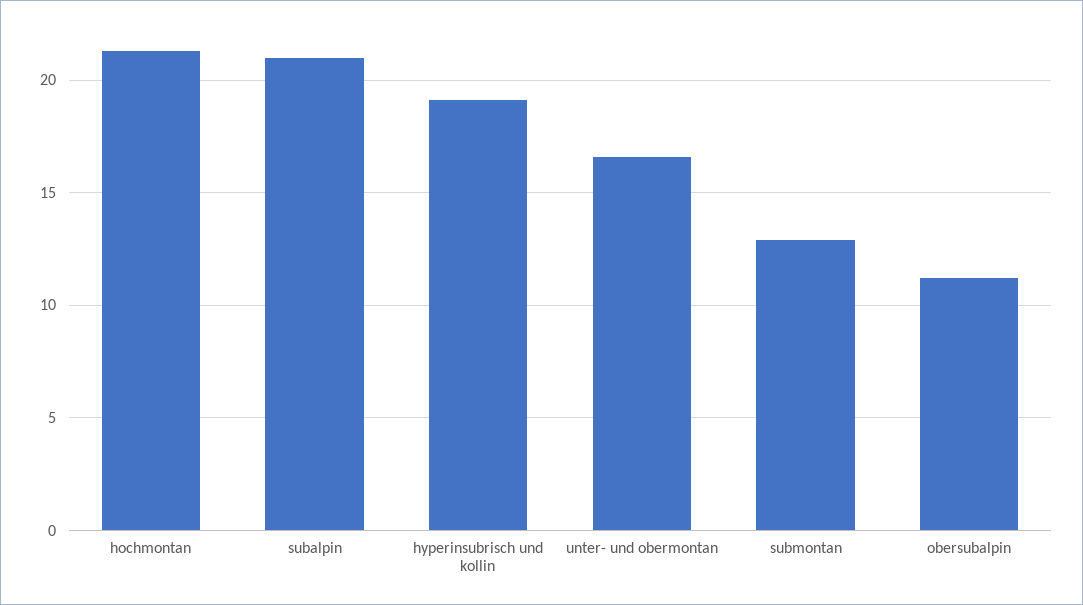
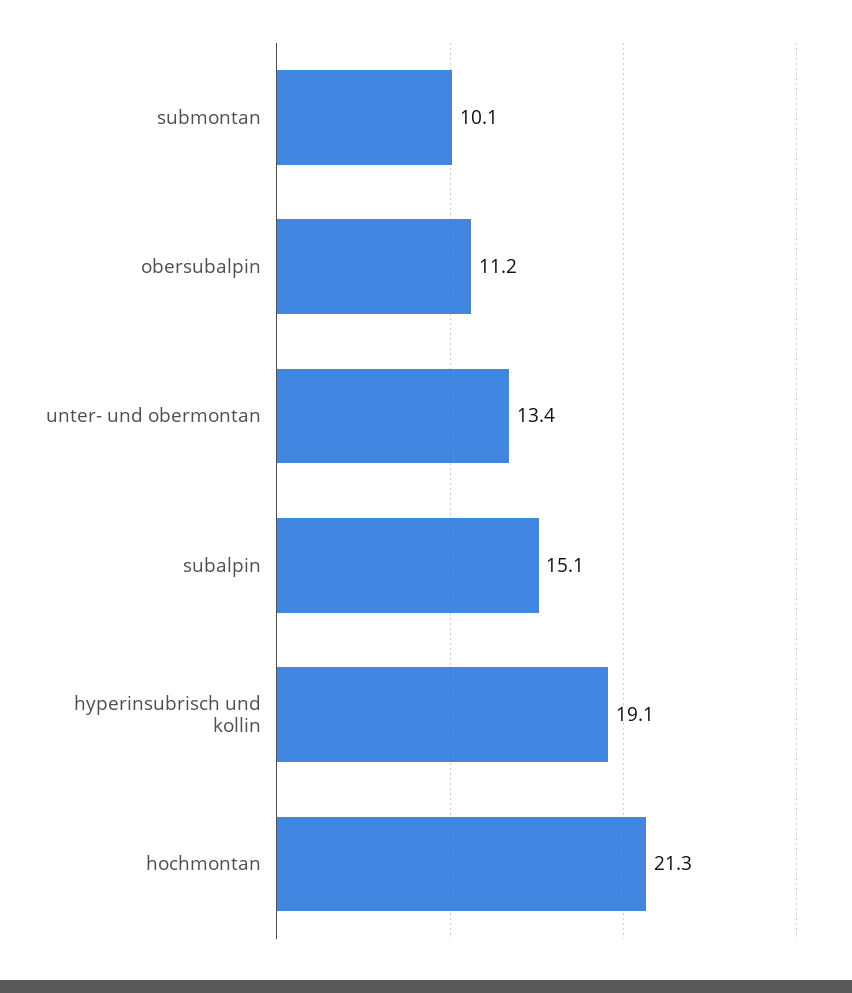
  {
    "hochmontan": 21.3,
-   "subalpin": 21,
+   "subalpin": 15.1,
    "hyperinsubrisch und kollin": 19.1,
-   "unter- und obermontan": 16.5,
+   "unter- und obermontan": 13.4,
-   "submontan": 13,
+   "submontan": 10.1,
    "obersubalpin": 11.2
  }

